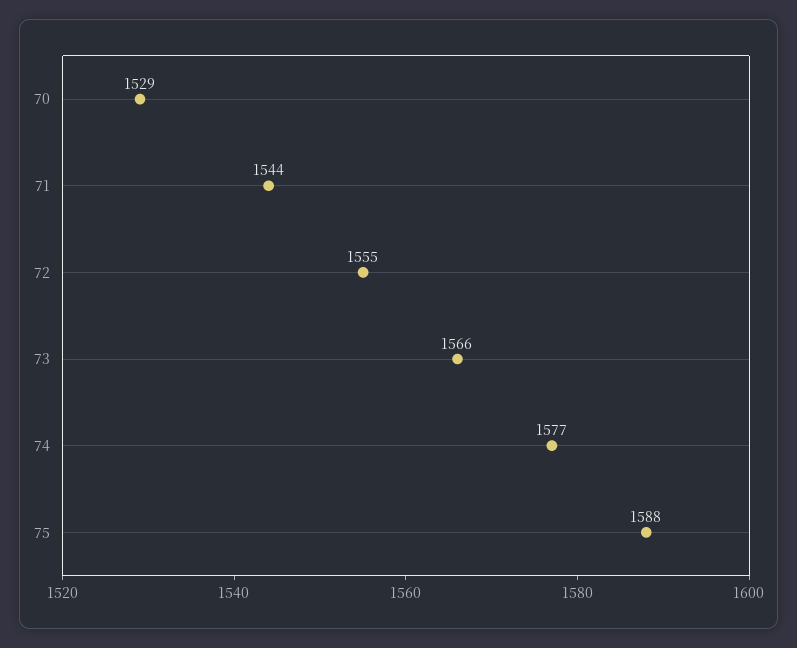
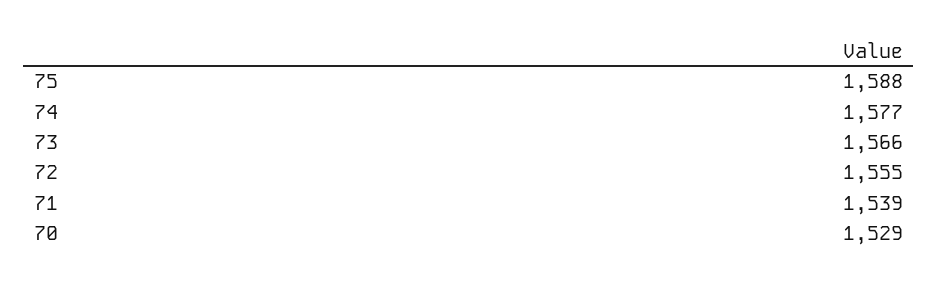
  {
    "70": 1529,
-   "71": 1544,
+   "71": 1539,
    "72": 1555,
    "73": 1566,
    "74": 1577,
    "75": 1588
  }

